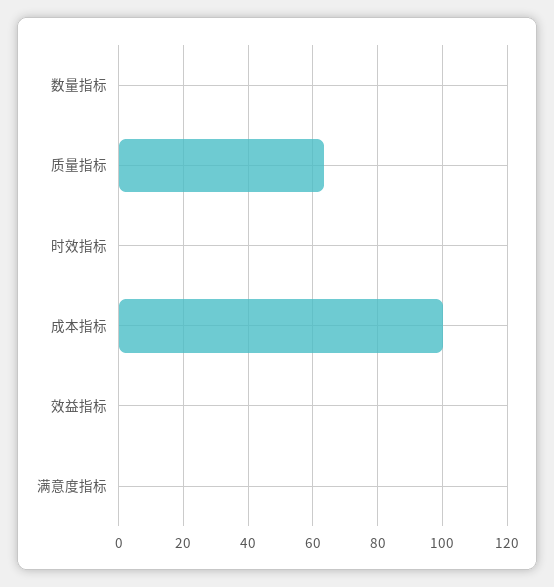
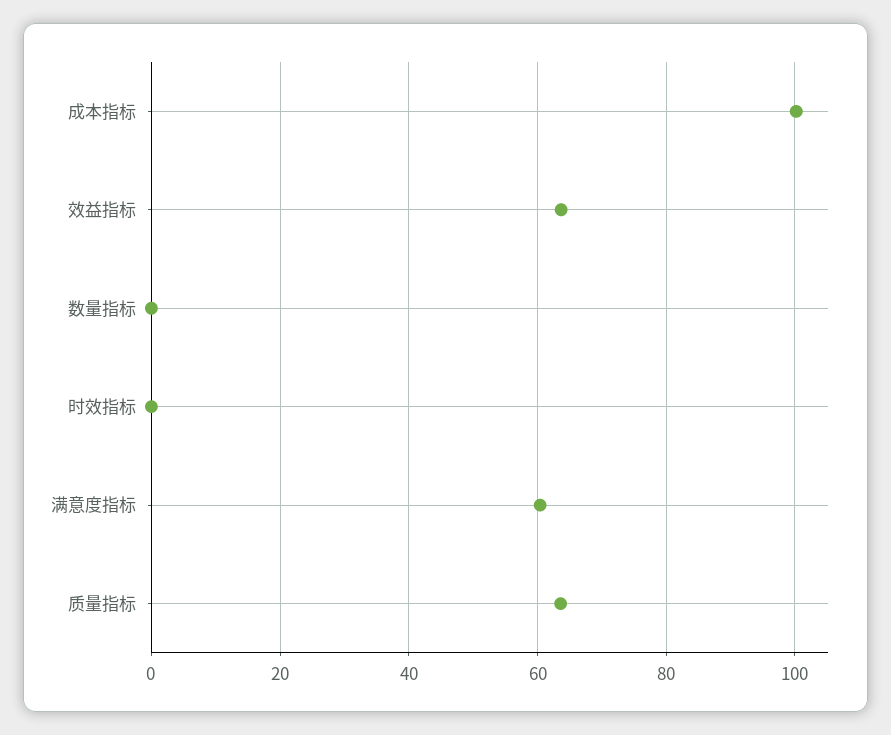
  {
    "数量指标": 0,
    "质量指标": 64,
    "时效指标": 0,
    "成本指标": 100,
-   "效益指标": 0,
+   "效益指标": 64,
-   "满意度指标": 0
+   "满意度指标": 60
  }

